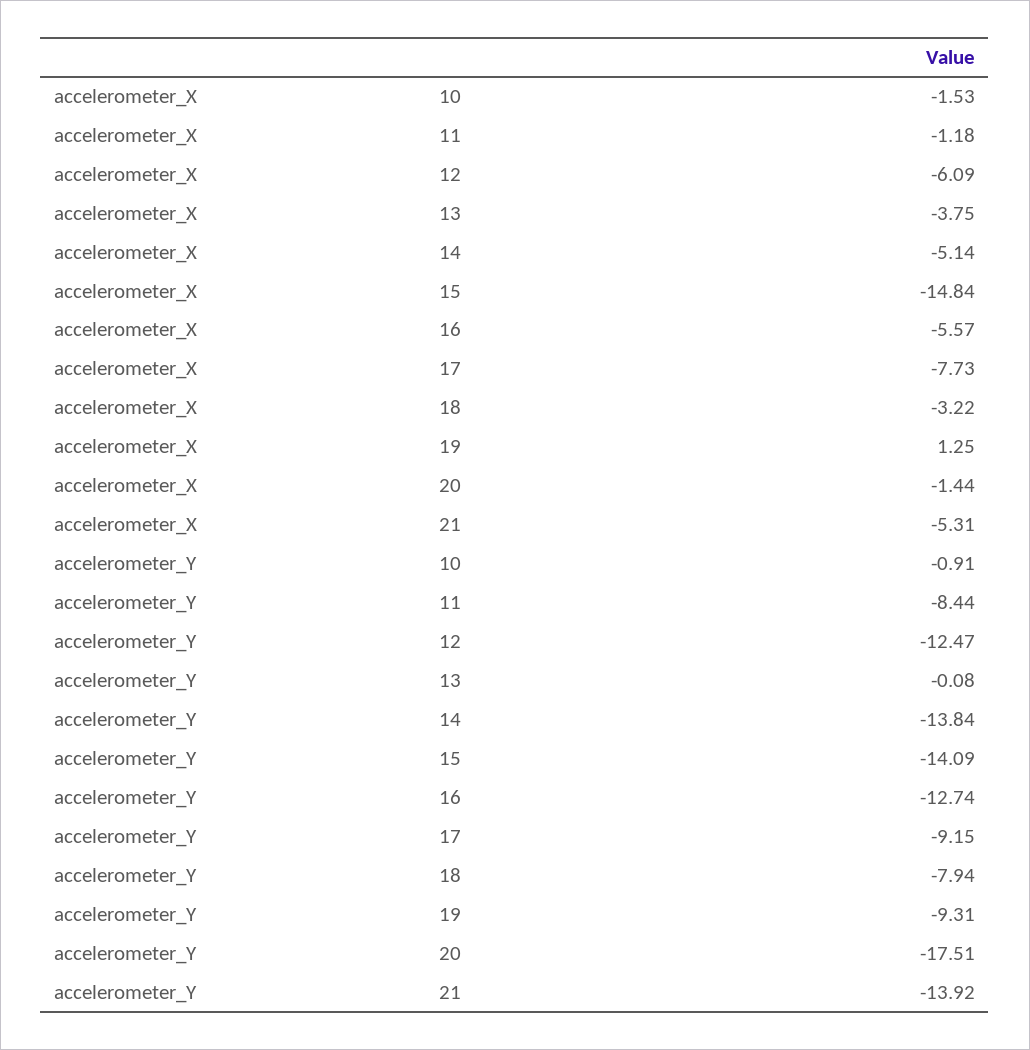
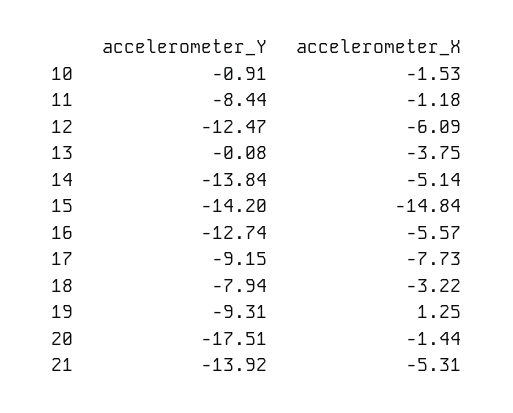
  {
    "accelerometer_X": {
      "10": -1.53,
      "11": -1.18,
      "12": -6.09,
      "13": -3.75,
      "14": -5.14,
      "15": -14.84,
      "16": -5.57,
      "17": -7.73,
      "18": -3.22,
      "19": 1.25,
      "20": -1.44,
      "21": -5.31
    },
    "accelerometer_Y": {
      "10": -0.91,
      "11": -8.44,
      "12": -12.47,
      "13": -0.08,
      "14": -13.84,
-     "15": -14.09,
+     "15": -14.2,
      "16": -12.74,
      "17": -9.15,
      "18": -7.94,
      "19": -9.31,
      "20": -17.51,
      "21": -13.92
    }
  }

